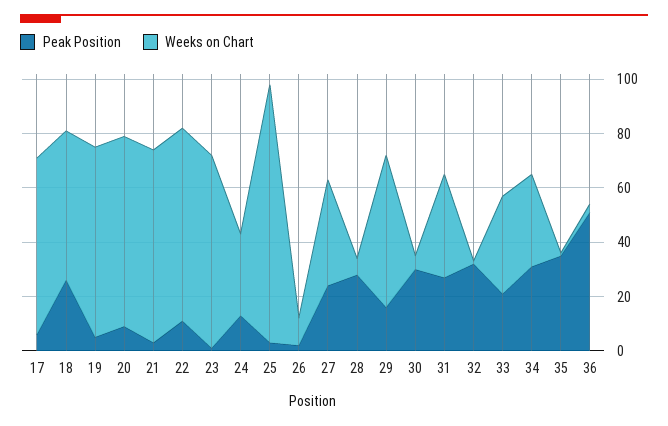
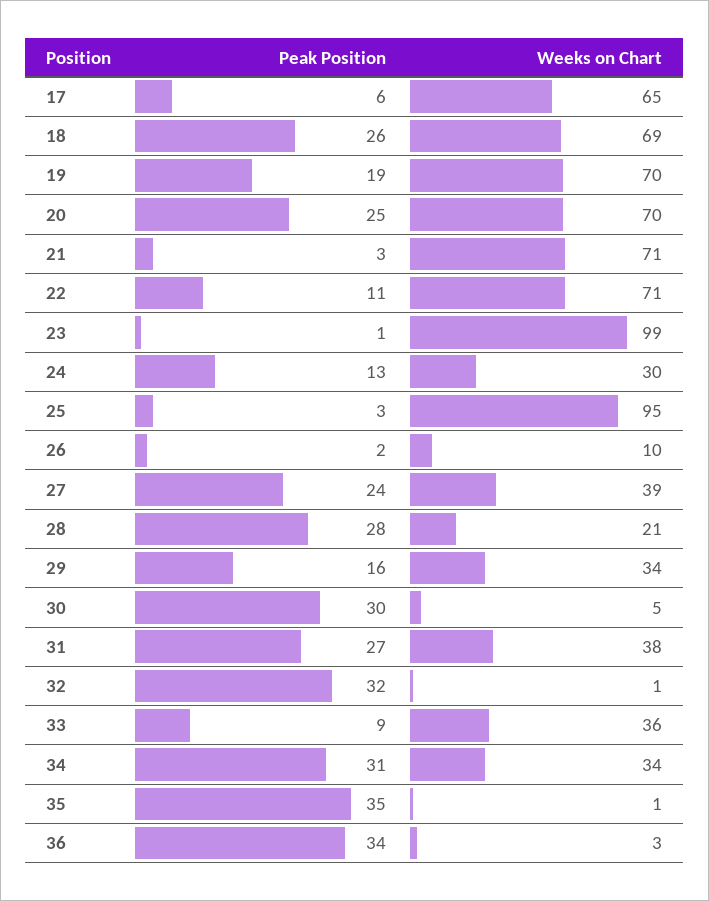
  {
    "Peak Position": {
      "17": 6,
      "18": 26,
-     "19": 5,
+     "19": 19,
-     "20": 10,
+     "20": 25,
      "21": 3,
      "22": 11,
      "23": 1,
      "24": 13,
      "25": 3,
      "26": 2,
      "27": 24,
      "28": 28,
      "29": 16,
      "30": 30,
      "31": 27,
      "32": 32,
-     "33": 20,
+     "33": 9,
      "34": 31,
      "35": 35,
-     "36": 50
+     "36": 34
    },
    "Weeks on Chart": {
      "17": 65,
-     "18": 55,
+     "18": 69,
      "19": 70,
      "20": 70,
      "21": 71,
      "22": 71,
-     "23": 70,
+     "23": 99,
      "24": 30,
      "25": 95,
      "26": 10,
      "27": 39,
-     "28": 5,
+     "28": 21,
-     "29": 55,
+     "29": 34,
      "30": 5,
      "31": 38,
      "32": 1,
      "33": 36,
      "34": 34,
      "35": 1,
      "36": 3
    }
  }

